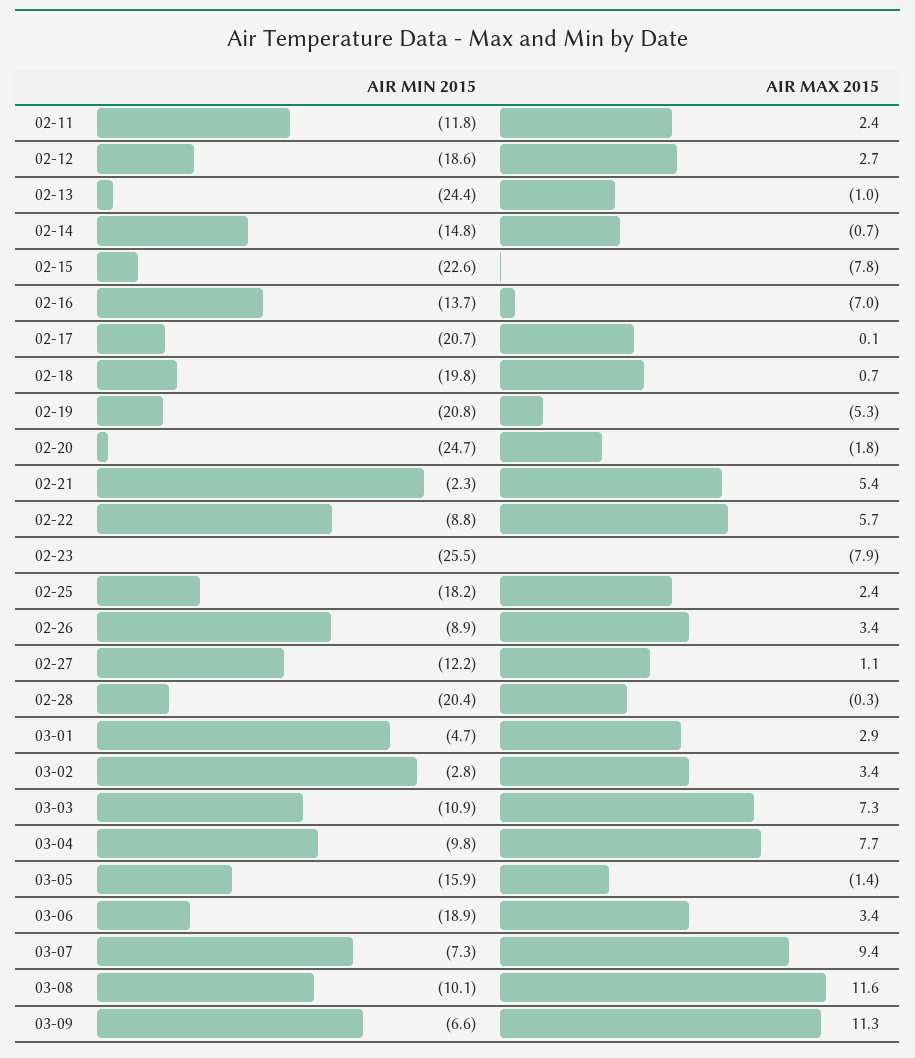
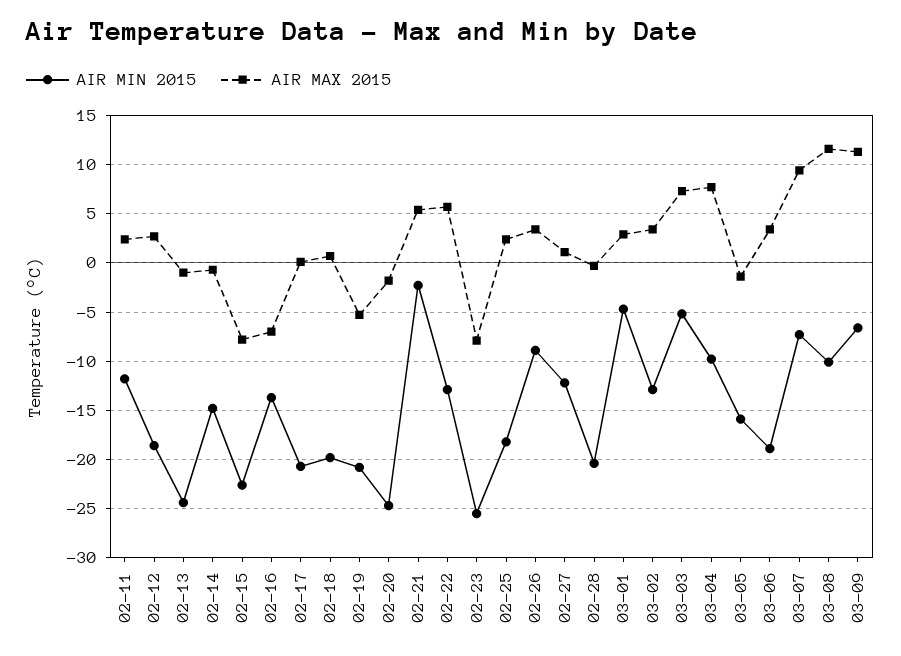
  {
    "AIR MIN 2015": {
      "02-11": -11.8,
      "02-12": -18.6,
      "02-13": -24.4,
      "02-14": -14.8,
      "02-15": -22.6,
      "02-16": -13.7,
      "02-17": -20.7,
      "02-18": -19.8,
      "02-19": -20.8,
      "02-20": -24.7,
      "02-21": -2.3,
-     "02-22": -8.8,
+     "02-22": -13,
      "02-23": -25.5,
      "02-25": -18.2,
      "02-26": -8.9,
      "02-27": -12.2,
      "02-28": -20.4,
      "03-01": -4.7,
-     "03-02": -2.8,
+     "03-02": -13,
-     "03-03": -10.9,
+     "03-03": -5,
      "03-04": -9.8,
      "03-05": -15.9,
      "03-06": -18.9,
      "03-07": -7.3,
      "03-08": -10.1,
      "03-09": -6.6
    },
    "AIR MAX 2015": {
      "02-11": 2.4,
      "02-12": 2.7,
      "02-13": -1,
      "02-14": -0.7,
      "02-15": -7.8,
      "02-16": -7,
      "02-17": 0.1,
      "02-18": 0.7,
      "02-19": -5.3,
      "02-20": -1.8,
      "02-21": 5.4,
      "02-22": 5.7,
      "02-23": -7.9,
      "02-25": 2.4,
      "02-26": 3.4,
      "02-27": 1.1,
      "02-28": -0.3,
      "03-01": 2.9,
      "03-02": 3.4,
      "03-03": 7.3,
      "03-04": 7.7,
      "03-05": -1.4,
      "03-06": 3.4,
      "03-07": 9.4,
      "03-08": 11.6,
      "03-09": 11.3
    }
  }

